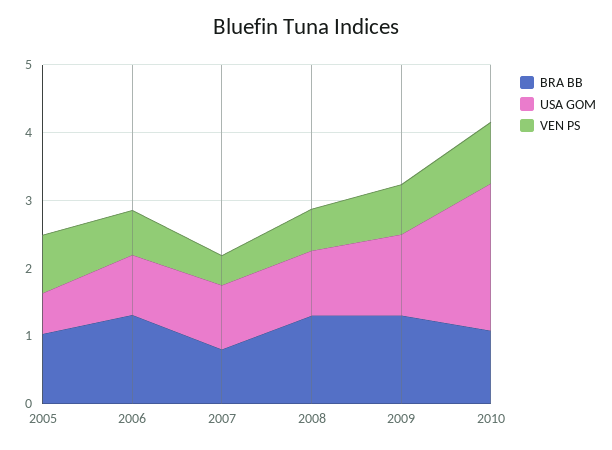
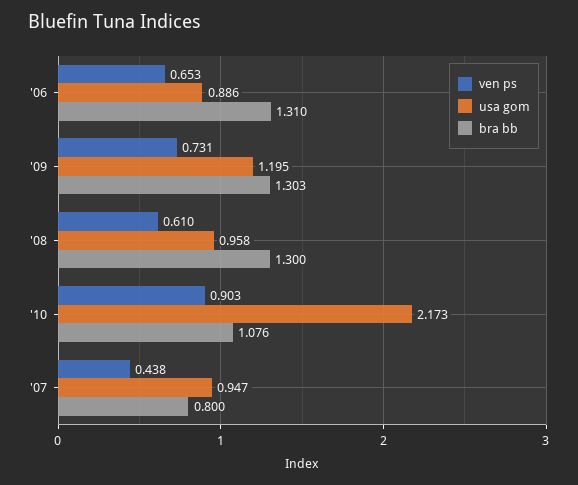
  {
    "BRA BB": {
-     "2005": 1,
      "2006": 1.31,
      "2007": 0.8,
      "2008": 1.3,
      "2009": 1.303,
      "2010": 1.076
    },
    "USA GOM": {
-     "2005": 0.6,
      "2006": 0.886,
      "2007": 0.947,
      "2008": 0.958,
      "2009": 1.195,
      "2010": 2.173
    },
    "VEN PS": {
-     "2005": 0.8,
      "2006": 0.653,
      "2007": 0.438,
      "2008": 0.61,
      "2009": 0.731,
      "2010": 0.903
    }
  }

